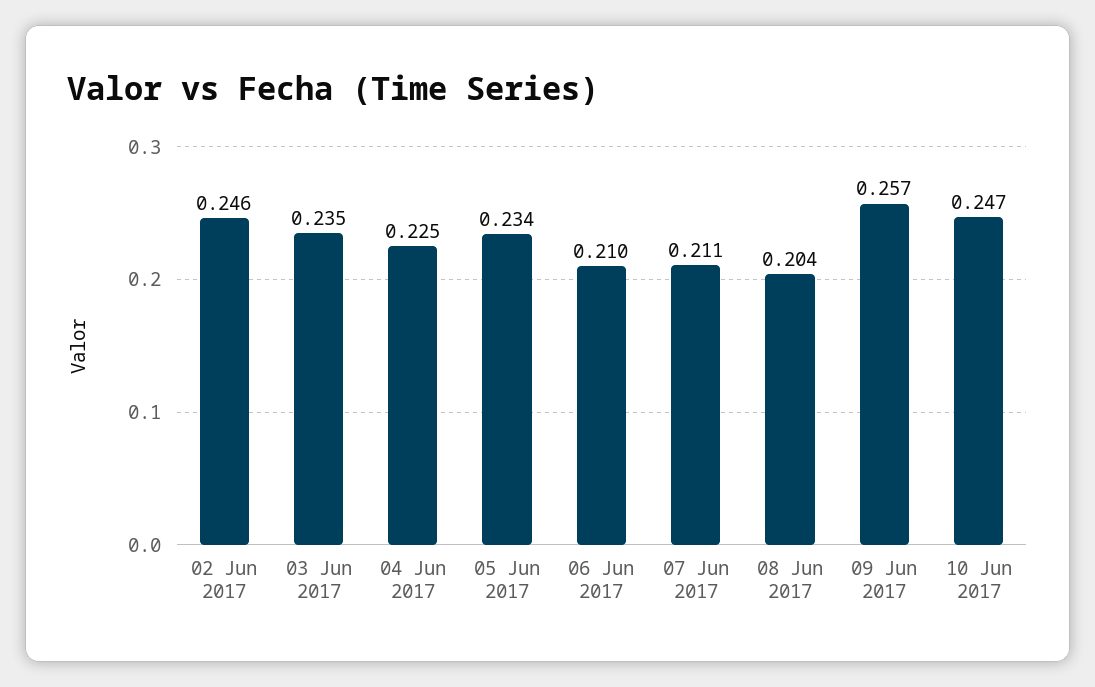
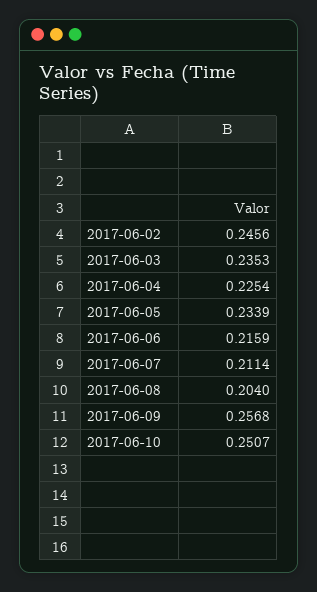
  {
    "02 Jun 2017": 0.2456,
    "03 Jun 2017": 0.2353,
    "04 Jun 2017": 0.2254,
    "05 Jun 2017": 0.2339,
-   "06 Jun 2017": 0.21,
+   "06 Jun 2017": 0.2159,
    "07 Jun 2017": 0.2114,
    "08 Jun 2017": 0.204,
    "09 Jun 2017": 0.2568,
-   "10 Jun 2017": 0.247
+   "10 Jun 2017": 0.2507
  }

